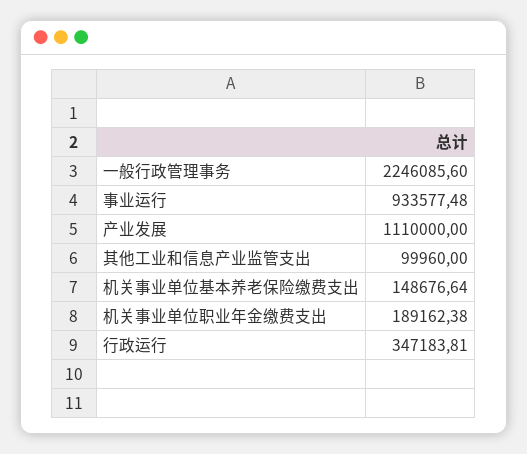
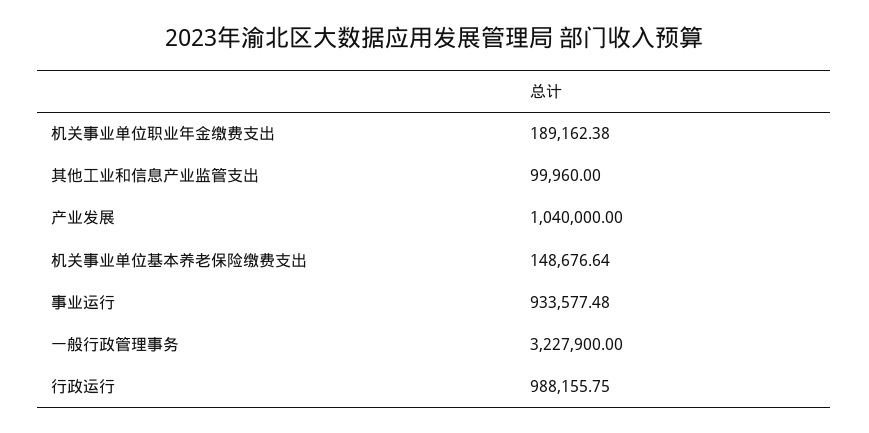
  {
-   "一般行政管理事务": 2246085.6,
+   "一般行政管理事务": 3227900,
    "事业运行": 933577.48,
-   "产业发展": 1110000,
+   "产业发展": 1040000,
    "其他工业和信息产业监管支出": 99960,
    "机关事业单位基本养老保险缴费支出": 148676.64,
    "机关事业单位职业年金缴费支出": 189162.38,
-   "行政运行": 347183.81
+   "行政运行": 988155.75
  }

